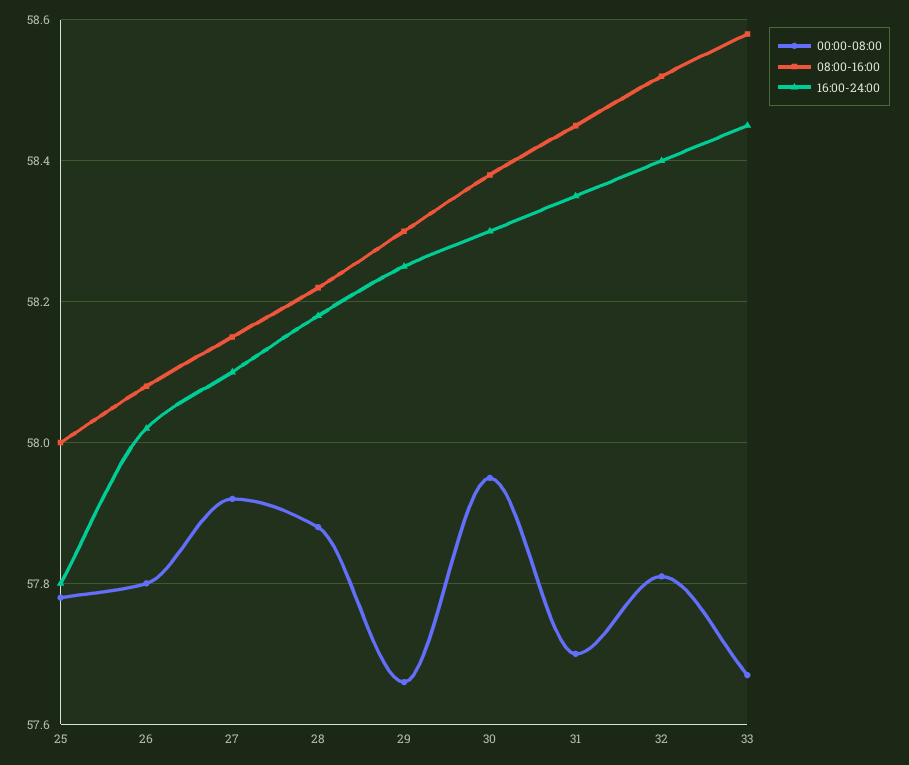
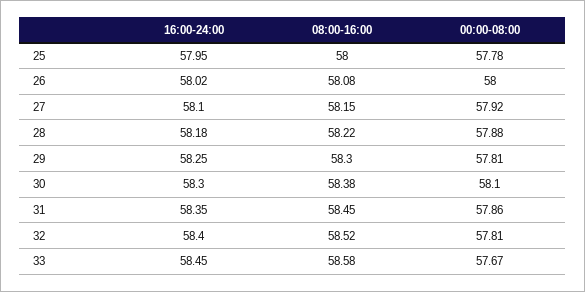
  {
    "00:00-08:00": {
      "25": 57.78,
-     "26": 57.8,
+     "26": 58,
      "27": 57.92,
      "28": 57.88,
-     "29": 57.65,
+     "29": 57.81,
-     "30": 57.95,
+     "30": 58.1,
-     "31": 57.7,
+     "31": 57.86,
      "32": 57.81,
      "33": 57.67
    },
    "08:00-16:00": {
      "25": 58,
      "26": 58.08,
      "27": 58.15,
      "28": 58.22,
      "29": 58.3,
      "30": 58.38,
      "31": 58.45,
      "32": 58.52,
      "33": 58.58
    },
    "16:00-24:00": {
-     "25": 57.8,
+     "25": 57.95,
      "26": 58.02,
      "27": 58.1,
      "28": 58.18,
      "29": 58.25,
      "30": 58.3,
      "31": 58.35,
      "32": 58.4,
      "33": 58.45
    }
  }

